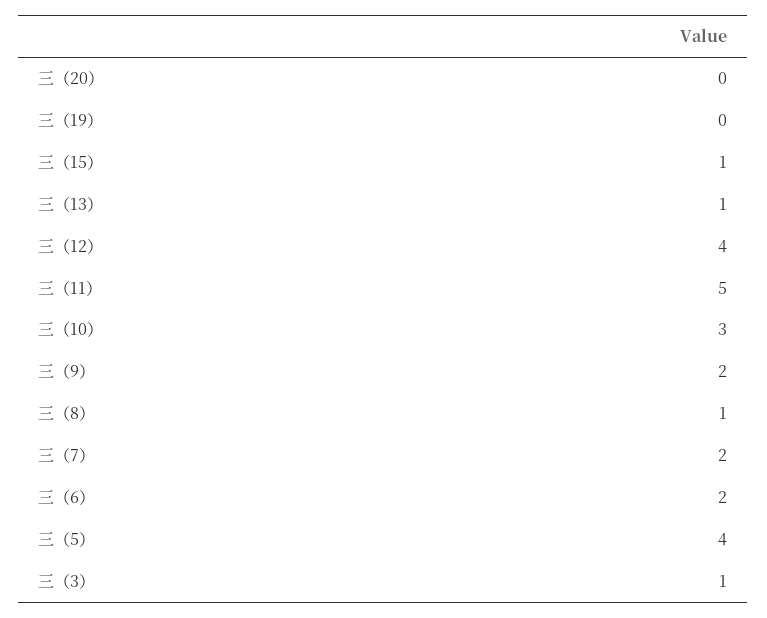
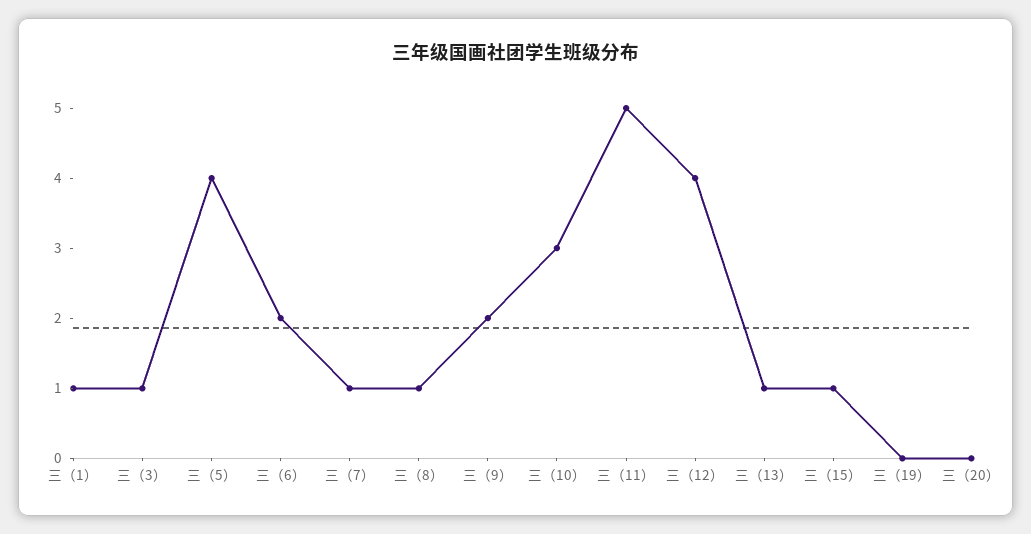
  {
    "三（20）": 0,
    "三（19）": 0,
    "三（15）": 1,
    "三（13）": 1,
    "三（12）": 4,
    "三（11）": 5,
    "三（10）": 3,
    "三（9）": 2,
    "三（8）": 1,
-   "三（7）": 2,
+   "三（7）": 1,
    "三（6）": 2,
    "三（5）": 4,
-   "三（3）": 1
+   "三（3）": 1,
+   "三（1）": 1
  }

